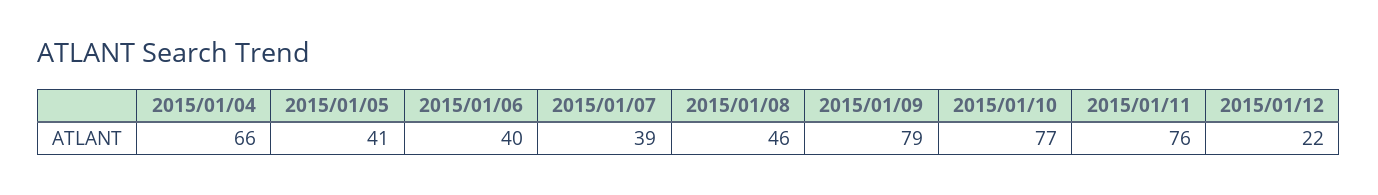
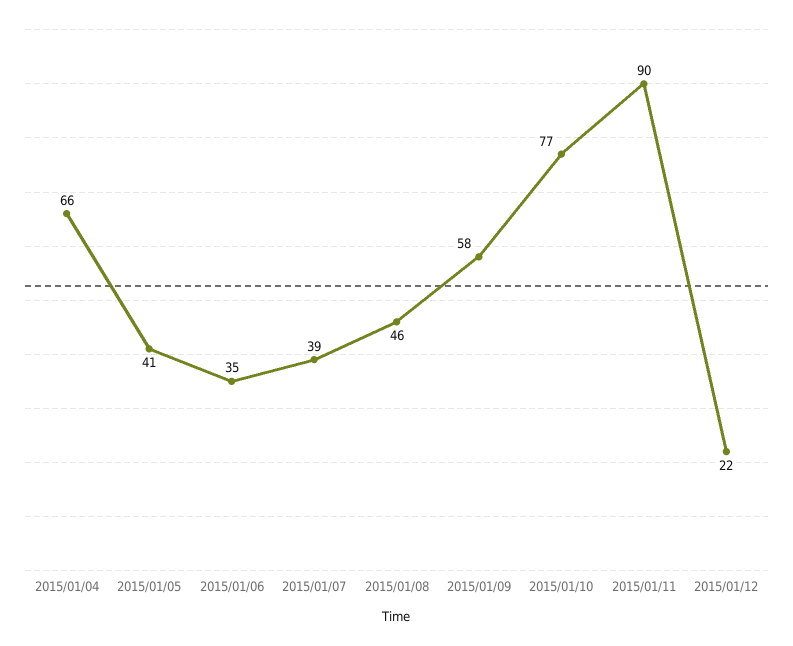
  {
    "2015/01/04": 66,
    "2015/01/05": 41,
-   "2015/01/06": 40,
+   "2015/01/06": 35,
    "2015/01/07": 39,
    "2015/01/08": 46,
-   "2015/01/09": 79,
+   "2015/01/09": 58,
    "2015/01/10": 77,
-   "2015/01/11": 76,
+   "2015/01/11": 90,
    "2015/01/12": 22
  }

